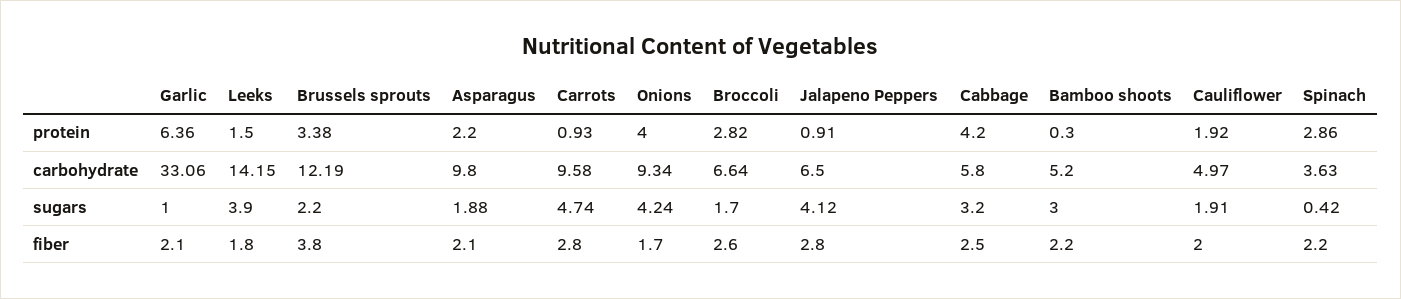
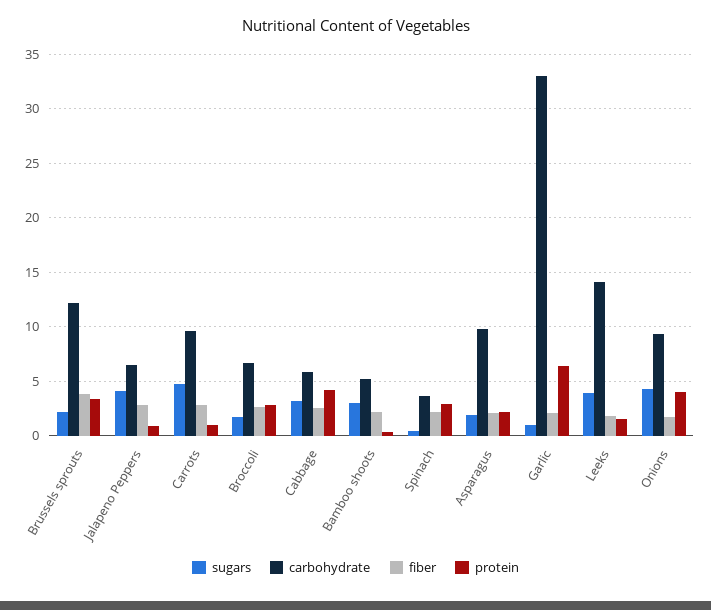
  {
    "protein": {
      "Garlic": 6.36,
      "Leeks": 1.5,
      "Brussels sprouts": 3.38,
      "Asparagus": 2.2,
      "Carrots": 0.93,
      "Onions": 4,
      "Broccoli": 2.82,
      "Jalapeno Peppers": 0.91,
      "Cabbage": 4.2,
      "Bamboo shoots": 0.3,
-     "Cauliflower": 1.92,
      "Spinach": 2.86
    },
    "carbohydrate": {
      "Garlic": 33.06,
      "Leeks": 14.15,
      "Brussels sprouts": 12.19,
      "Asparagus": 9.8,
      "Carrots": 9.58,
      "Onions": 9.34,
      "Broccoli": 6.64,
      "Jalapeno Peppers": 6.5,
      "Cabbage": 5.8,
      "Bamboo shoots": 5.2,
-     "Cauliflower": 4.97,
      "Spinach": 3.63
    },
    "sugars": {
      "Garlic": 1,
      "Leeks": 3.9,
      "Brussels sprouts": 2.2,
      "Asparagus": 1.88,
      "Carrots": 4.74,
      "Onions": 4.24,
      "Broccoli": 1.7,
      "Jalapeno Peppers": 4.12,
      "Cabbage": 3.2,
      "Bamboo shoots": 3,
-     "Cauliflower": 1.91,
      "Spinach": 0.42
    },
    "fiber": {
      "Garlic": 2.1,
      "Leeks": 1.8,
      "Brussels sprouts": 3.8,
      "Asparagus": 2.1,
      "Carrots": 2.8,
      "Onions": 1.7,
      "Broccoli": 2.6,
      "Jalapeno Peppers": 2.8,
      "Cabbage": 2.5,
      "Bamboo shoots": 2.2,
-     "Cauliflower": 2,
      "Spinach": 2.2
    }
  }

